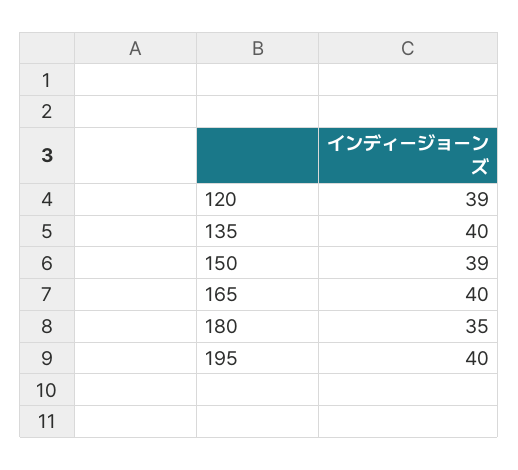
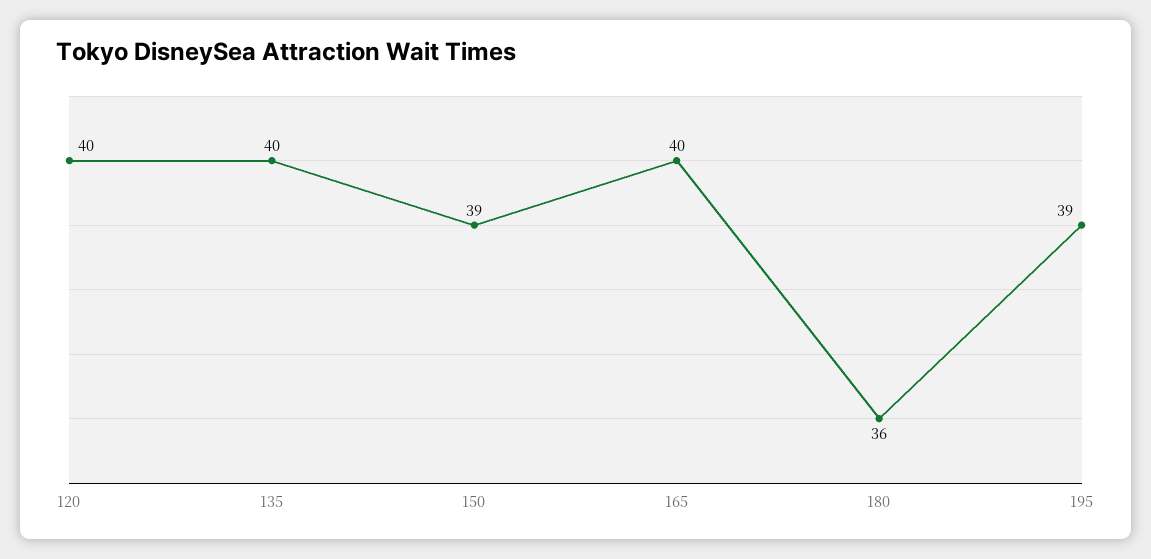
  {
-   "120": 39,
+   "120": 40,
    "135": 40,
    "150": 39,
    "165": 40,
-   "180": 35,
+   "180": 36,
-   "195": 40
+   "195": 39
  }

